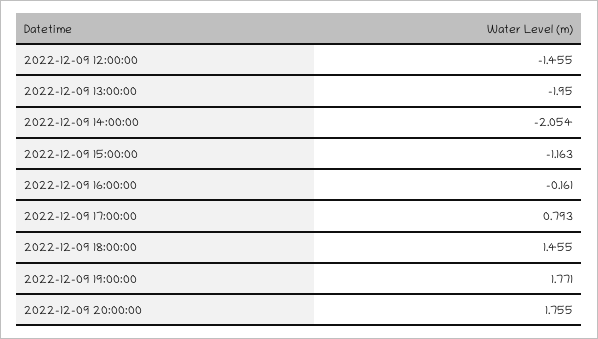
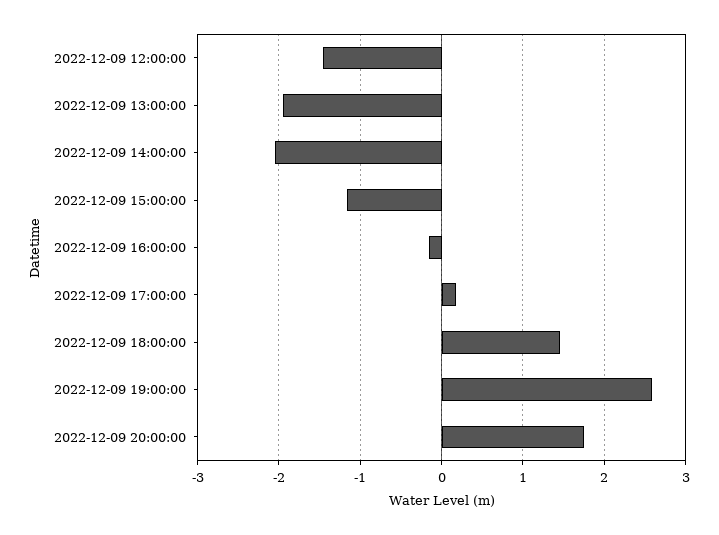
  {
    "2022-12-09 12:00:00": -1.455,
    "2022-12-09 13:00:00": -1.95,
    "2022-12-09 14:00:00": -2.054,
    "2022-12-09 15:00:00": -1.163,
    "2022-12-09 16:00:00": -0.161,
-   "2022-12-09 17:00:00": 0.793,
+   "2022-12-09 17:00:00": 0.2,
    "2022-12-09 18:00:00": 1.455,
-   "2022-12-09 19:00:00": 1.771,
+   "2022-12-09 19:00:00": 2.6,
    "2022-12-09 20:00:00": 1.755
  }

